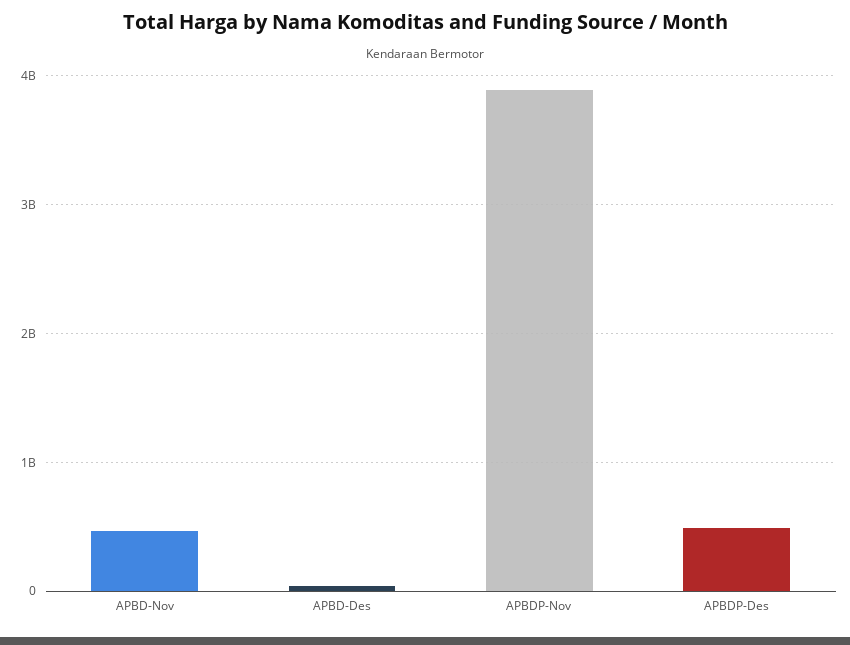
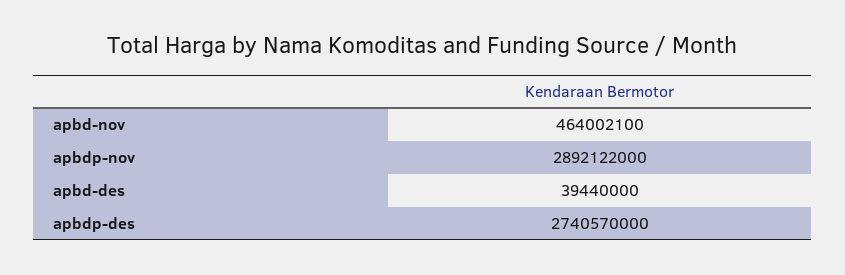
  {
    "APBD-Nov": 464002100,
    "APBD-Des": 39440000,
-   "APBDP-Nov": 3900000000,
+   "APBDP-Nov": 2892122000,
-   "APBDP-Des": 500000000
+   "APBDP-Des": 2740570000
  }

